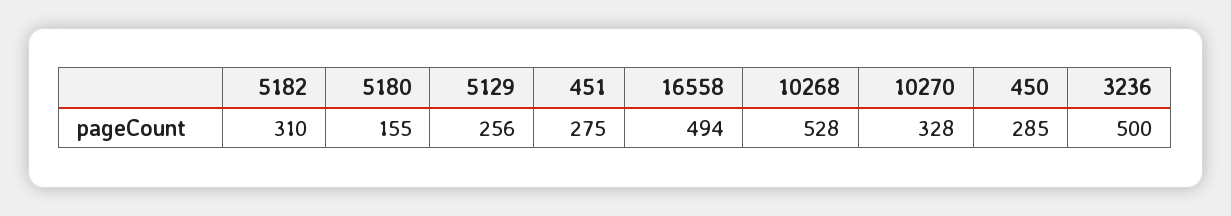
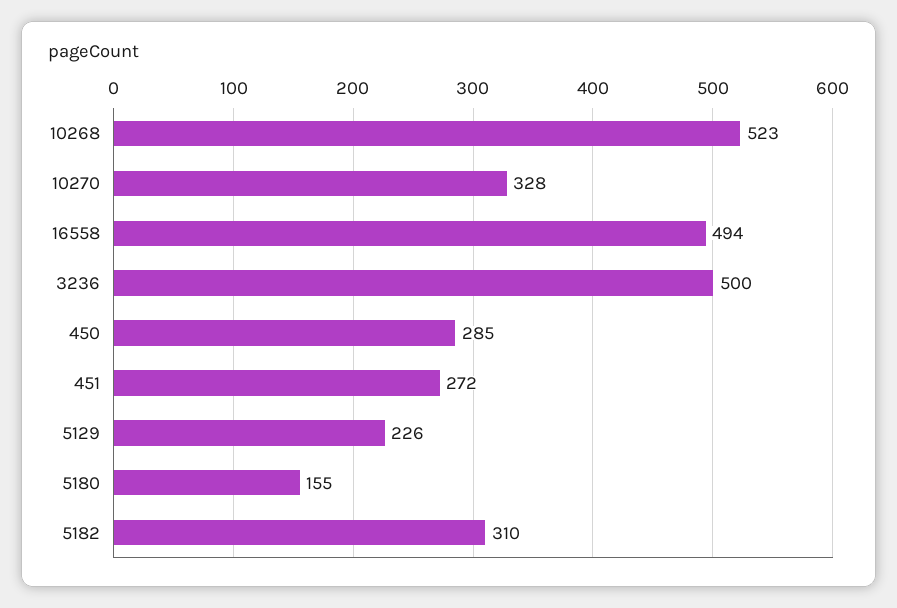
  {
    "5182": 310,
    "5180": 155,
-   "5129": 256,
+   "5129": 226,
-   "451": 275,
+   "451": 272,
    "16558": 494,
-   "10268": 528,
+   "10268": 523,
    "10270": 328,
    "450": 285,
    "3236": 500
  }

